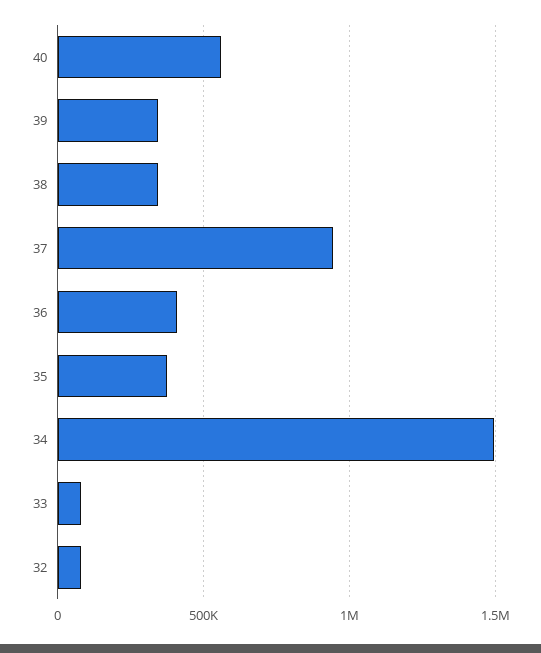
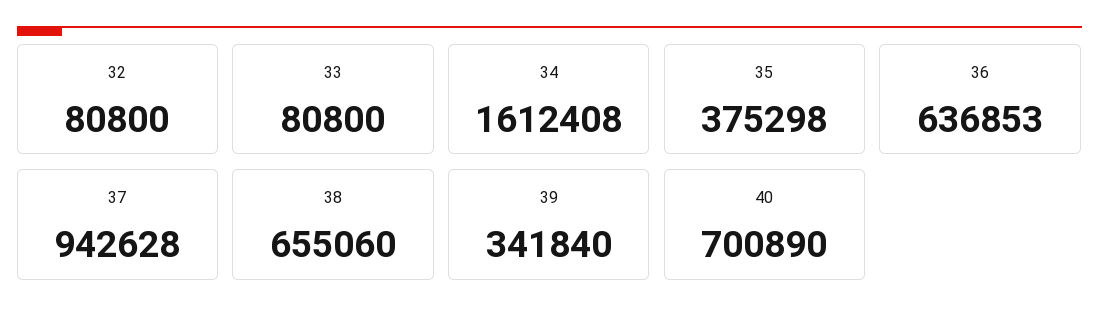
  {
-   "40": 550000,
+   "40": 700890,
    "39": 341840,
-   "38": 350000,
+   "38": 655060,
    "37": 942628,
-   "36": 400000,
+   "36": 636853,
    "35": 375298,
-   "34": 1500000,
+   "34": 1612408,
    "33": 80800,
    "32": 80800
  }

